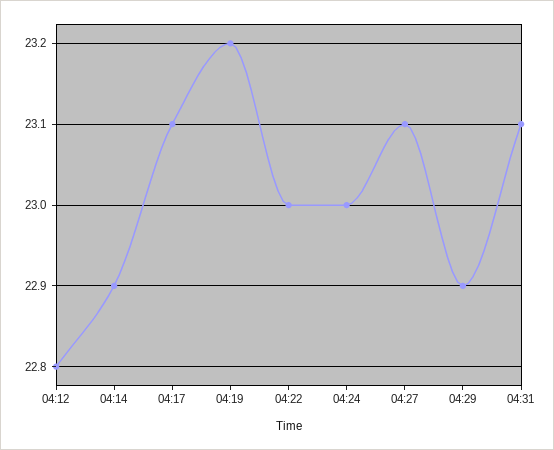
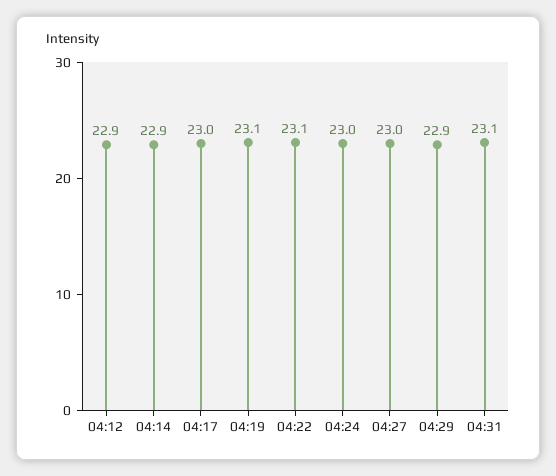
  {
-   "04:12": 22.8,
+   "04:12": 22.9,
    "04:14": 22.9,
-   "04:17": 23.1,
+   "04:17": 23,
-   "04:19": 23.2,
+   "04:19": 23.1,
-   "04:22": 23,
+   "04:22": 23.1,
    "04:24": 23,
-   "04:27": 23.1,
+   "04:27": 23,
    "04:29": 22.9,
    "04:31": 23.1
  }

